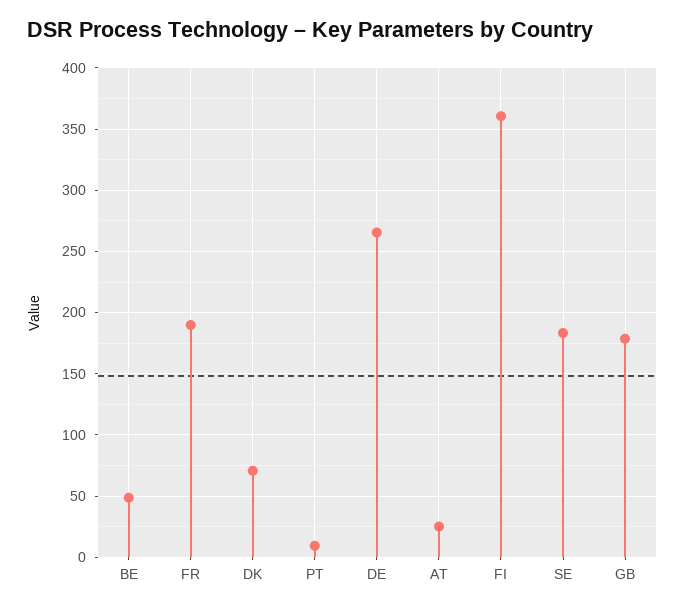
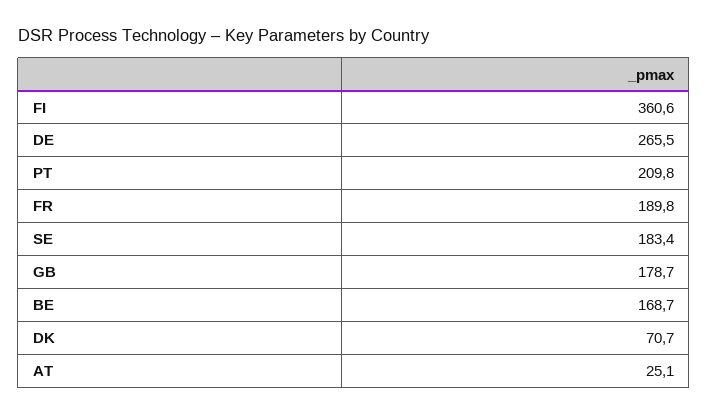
  {
-   "BE": 50,
+   "BE": 168.7,
    "FR": 189.8,
    "DK": 70.7,
-   "PT": 10,
+   "PT": 209.8,
    "DE": 265.5,
    "AT": 25.1,
    "FI": 360.6,
    "SE": 183.4,
    "GB": 178.7
  }

